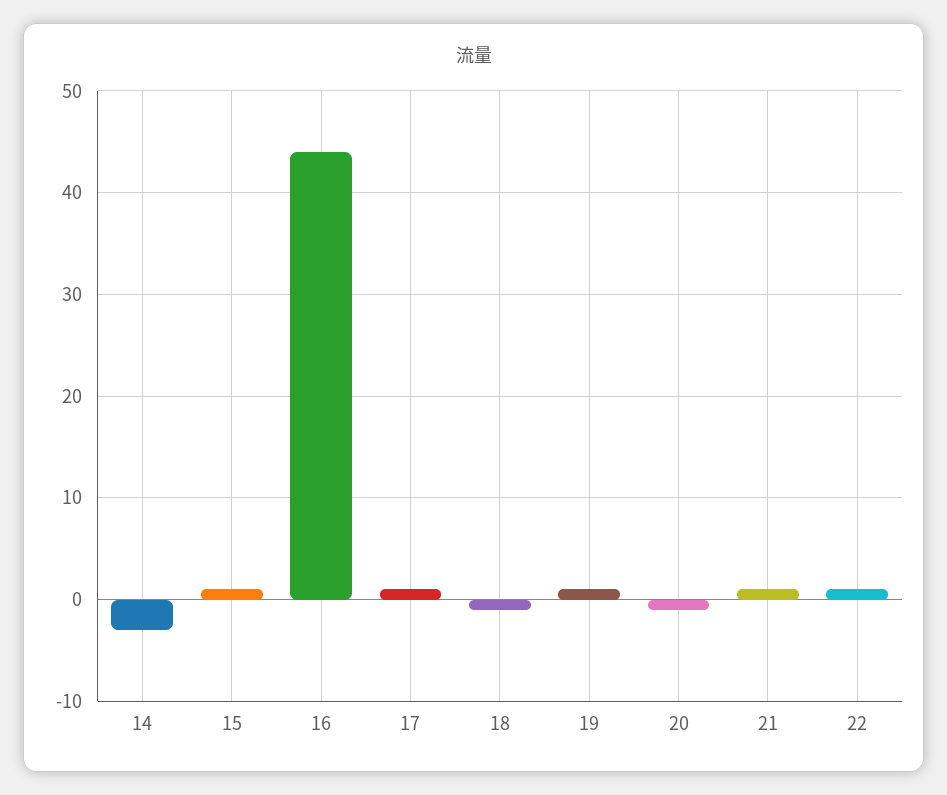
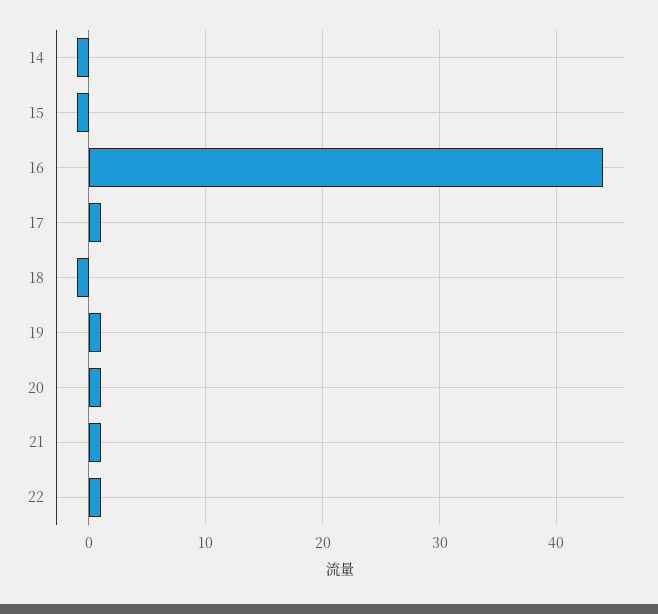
  {
-   "14": -3,
+   "14": -1,
-   "15": 1,
+   "15": -1,
    "16": 44,
    "17": 1,
    "18": -1,
    "19": 1,
-   "20": -1,
+   "20": 1,
    "21": 1,
    "22": 1
  }

